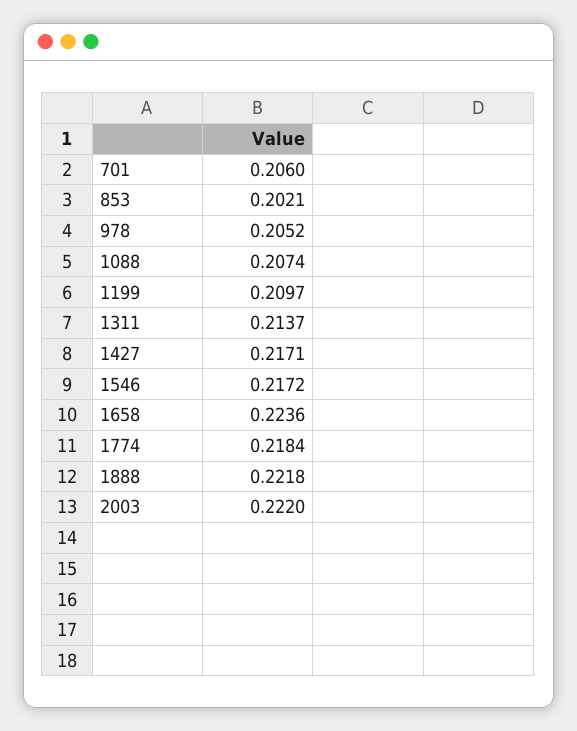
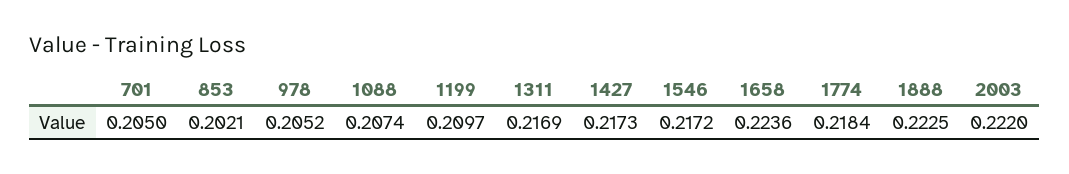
  {
-   "701": 0.206,
+   "701": 0.205,
    "853": 0.2021,
    "978": 0.2052,
    "1088": 0.2074,
    "1199": 0.2097,
-   "1311": 0.2137,
+   "1311": 0.2169,
-   "1427": 0.2171,
+   "1427": 0.2173,
    "1546": 0.2172,
    "1658": 0.2236,
    "1774": 0.2184,
-   "1888": 0.2218,
+   "1888": 0.2225,
    "2003": 0.222
  }

